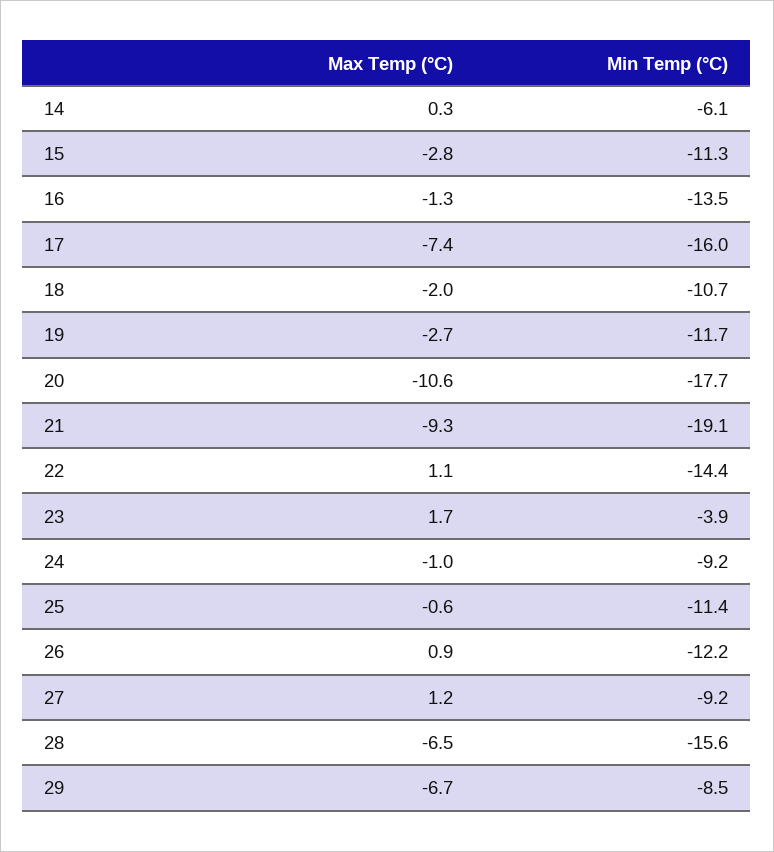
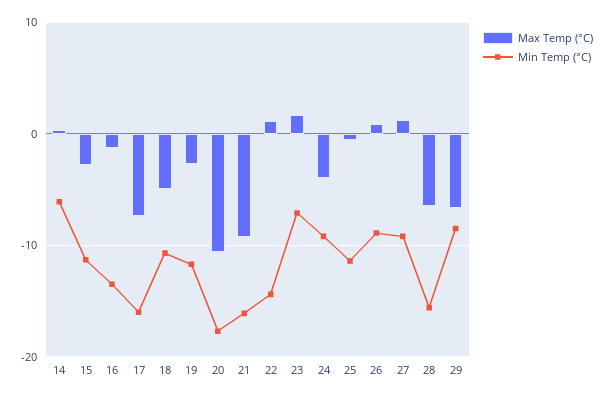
  {
    "Max Temp (°C)": {
      "14": 0.3,
      "15": -2.8,
      "16": -1.3,
      "17": -7.4,
-     "18": -2,
+     "18": -5,
      "19": -2.7,
      "20": -10.6,
      "21": -9.3,
      "22": 1.1,
      "23": 1.7,
-     "24": -1,
+     "24": -4,
      "25": -0.6,
      "26": 0.9,
      "27": 1.2,
      "28": -6.5,
      "29": -6.7
    },
    "Min Temp (°C)": {
      "14": -6.1,
      "15": -11.3,
      "16": -13.5,
      "17": -16,
      "18": -10.7,
      "19": -11.7,
      "20": -17.7,
-     "21": -19.1,
+     "21": -16,
      "22": -14.4,
-     "23": -3.9,
+     "23": -7,
      "24": -9.2,
      "25": -11.4,
-     "26": -12.2,
+     "26": -9,
      "27": -9.2,
      "28": -15.6,
      "29": -8.5
    }
  }

